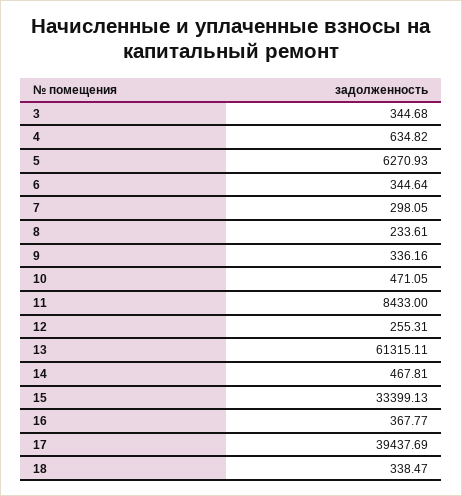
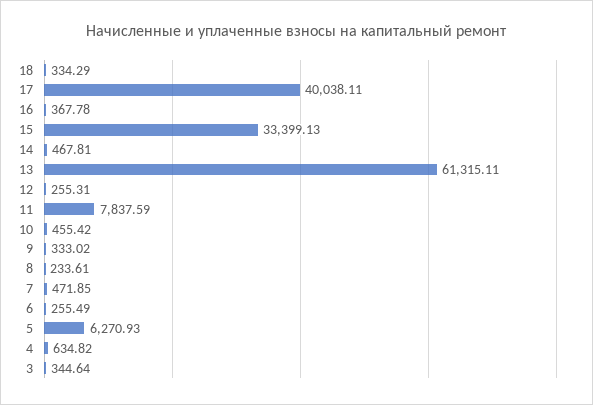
  {
-   "3": 344.68,
+   "3": 344.64,
    "4": 634.82,
    "5": 6270.93,
-   "6": 344.64,
+   "6": 255.49,
-   "7": 298.05,
+   "7": 471.85,
    "8": 233.61,
-   "9": 336.16,
+   "9": 333.02,
-   "10": 471.05,
+   "10": 455.42,
-   "11": 8433,
+   "11": 7837.59,
    "12": 255.31,
    "13": 61315.11,
    "14": 467.81,
    "15": 33399.13,
-   "16": 367.77,
+   "16": 367.78,
-   "17": 39437.69,
+   "17": 40038.11,
-   "18": 338.47
+   "18": 334.29
  }

